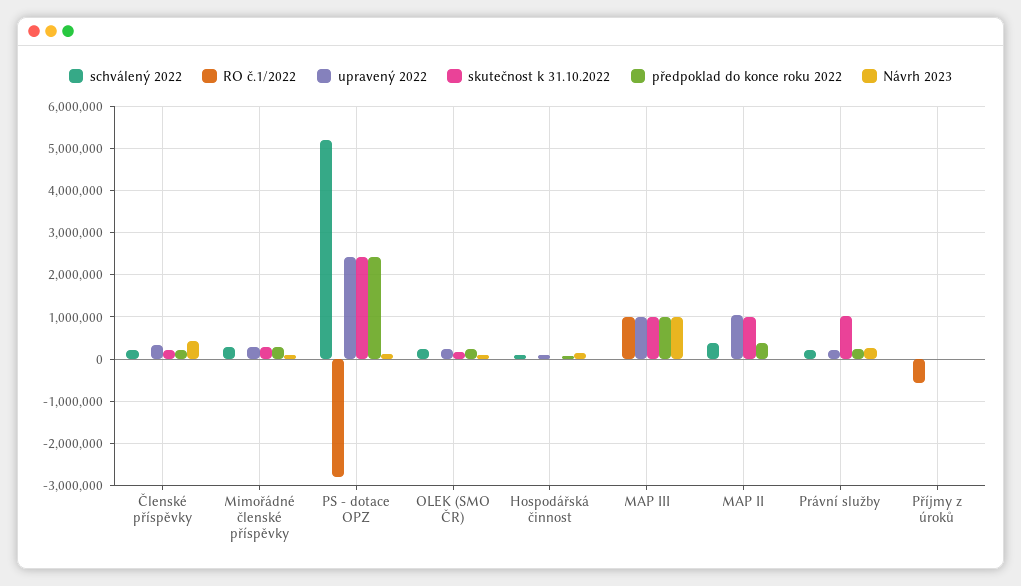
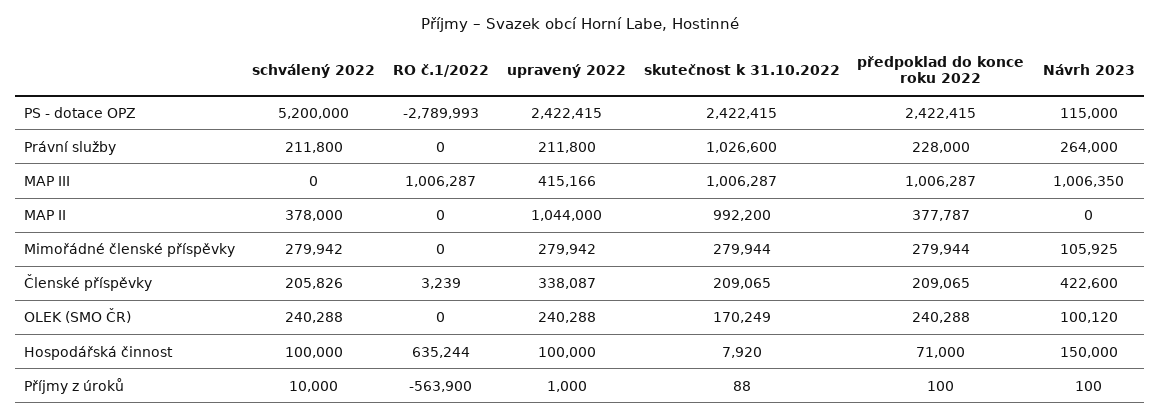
  {
    "schválený 2022": {
      "Členské příspěvky": 205826,
      "Mimořádné členské příspěvky": 279942,
      "PS - dotace OPZ": 5200000,
      "OLEK (SMO ČR)": 240288,
      "Hospodářská činnost": 100000,
      "MAP III": 0,
      "MAP II": 378000,
      "Právní služby": 211800,
      "Příjmy z úroků": 10000
    },
    "RO č.1/2022": {
      "Členské příspěvky": 3239,
      "Mimořádné členské příspěvky": 0,
      "PS - dotace OPZ": -2789993,
      "OLEK (SMO ČR)": 0,
-     "Hospodářská činnost": 0,
+     "Hospodářská činnost": 635244,
      "MAP III": 1006287,
      "MAP II": 0,
      "Právní služby": 0,
      "Příjmy z úroků": -563900
    },
    "upravený 2022": {
      "Členské příspěvky": 338087,
      "Mimořádné členské příspěvky": 279942,
      "PS - dotace OPZ": 2422415,
      "OLEK (SMO ČR)": 240288,
      "Hospodářská činnost": 100000,
-     "MAP III": 1000000,
+     "MAP III": 415166,
      "MAP II": 1044000,
      "Právní služby": 211800,
      "Příjmy z úroků": 1000
    },
    "skutečnost k 31.10.2022": {
      "Členské příspěvky": 209065,
      "Mimořádné členské příspěvky": 279944,
      "PS - dotace OPZ": 2422415,
      "OLEK (SMO ČR)": 170249,
      "Hospodářská činnost": 7920,
      "MAP III": 1006287,
      "MAP II": 992200,
      "Právní služby": 1026600,
      "Příjmy z úroků": 88
    },
    "předpoklad do konce roku 2022": {
      "Členské příspěvky": 209065,
      "Mimořádné členské příspěvky": 279944,
      "PS - dotace OPZ": 2422415,
      "OLEK (SMO ČR)": 240288,
      "Hospodářská činnost": 71000,
      "MAP III": 1006287,
      "MAP II": 377787,
      "Právní služby": 228000,
      "Příjmy z úroků": 100
    },
    "Návrh 2023": {
      "Členské příspěvky": 422600,
      "Mimořádné členské příspěvky": 105925,
      "PS - dotace OPZ": 115000,
      "OLEK (SMO ČR)": 100120,
      "Hospodářská činnost": 150000,
      "MAP III": 1006350,
      "MAP II": 0,
      "Právní služby": 264000,
      "Příjmy z úroků": 100
    }
  }

